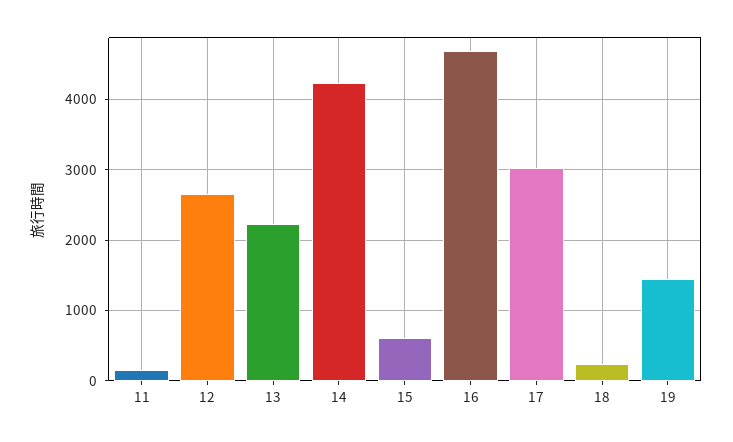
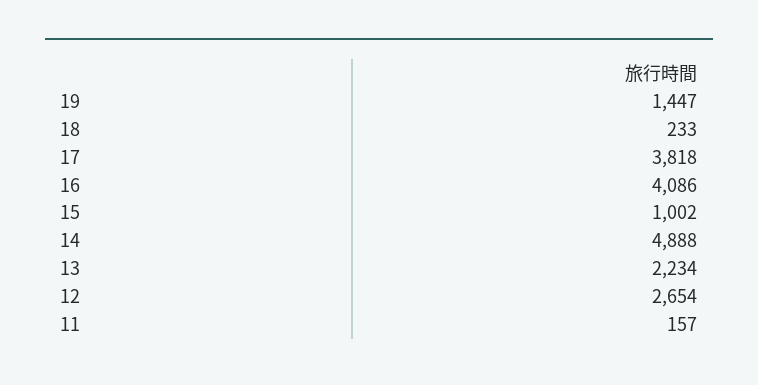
  {
    "11": 157,
    "12": 2654,
    "13": 2234,
-   "14": 4200,
+   "14": 4888,
-   "15": 600,
+   "15": 1002,
-   "16": 4700,
+   "16": 4086,
-   "17": 3000,
+   "17": 3818,
    "18": 233,
    "19": 1447
  }

